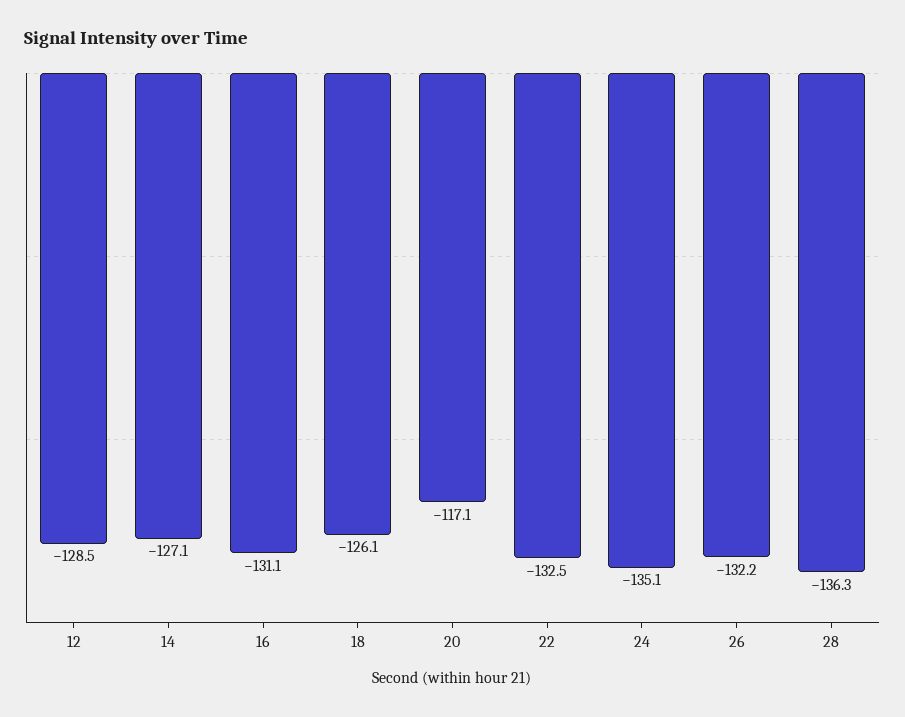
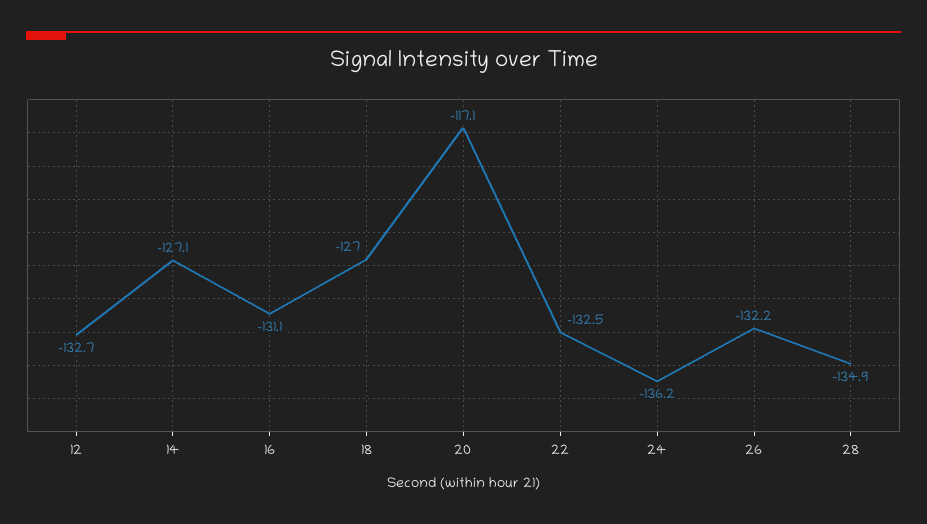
  {
-   "12": -128.5,
+   "12": -132.7,
    "14": -127.1,
    "16": -131.1,
-   "18": -126.1,
+   "18": -127,
    "20": -117.1,
    "22": -132.5,
-   "24": -135.1,
+   "24": -136.2,
    "26": -132.2,
-   "28": -136.3
+   "28": -134.9
  }

